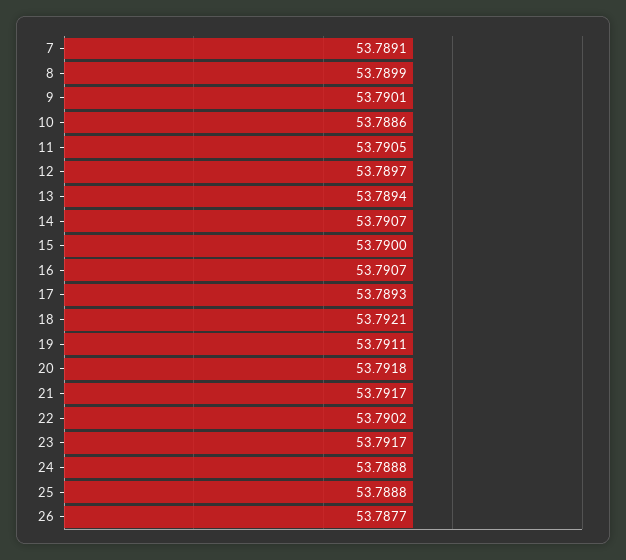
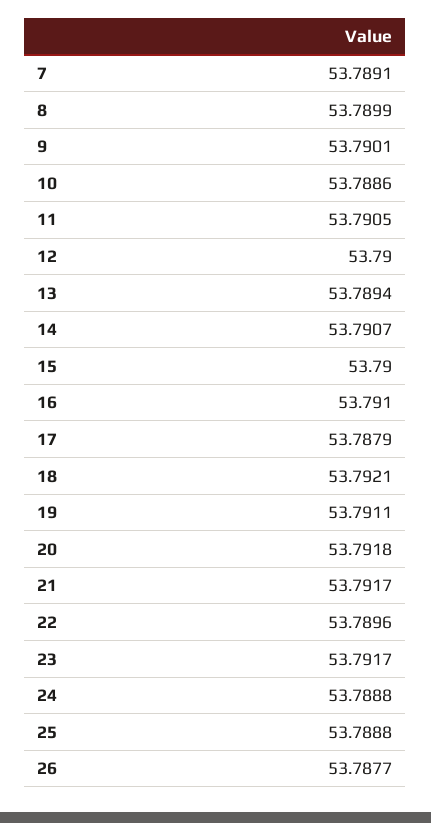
  {
    "7": 53.7891,
    "8": 53.7899,
    "9": 53.7901,
    "10": 53.7886,
    "11": 53.7905,
-   "12": 53.7897,
+   "12": 53.79,
    "13": 53.7894,
    "14": 53.7907,
    "15": 53.79,
-   "16": 53.7907,
+   "16": 53.791,
-   "17": 53.7893,
+   "17": 53.7879,
    "18": 53.7921,
    "19": 53.7911,
    "20": 53.7918,
    "21": 53.7917,
-   "22": 53.7902,
+   "22": 53.7896,
    "23": 53.7917,
    "24": 53.7888,
    "25": 53.7888,
    "26": 53.7877
  }

